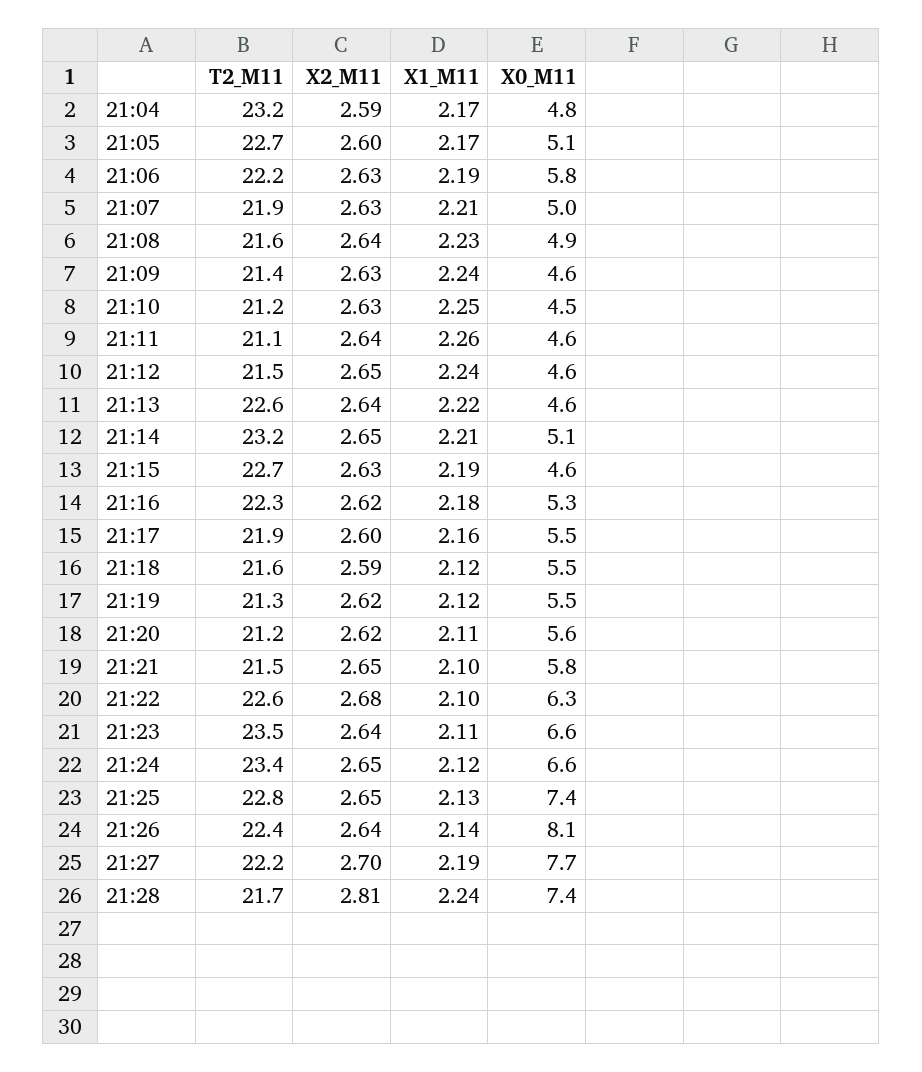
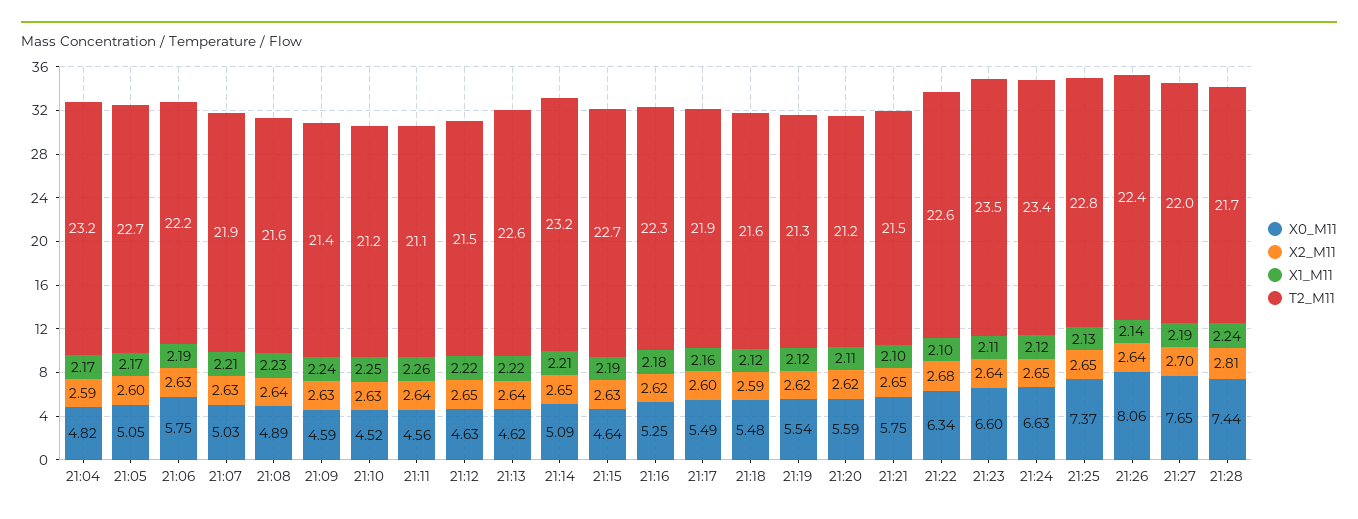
  {
    "T2_M11": {
      "21:04": 23.2,
      "21:05": 22.7,
      "21:06": 22.2,
      "21:07": 21.9,
      "21:08": 21.6,
      "21:09": 21.4,
      "21:10": 21.2,
      "21:11": 21.1,
      "21:12": 21.5,
      "21:13": 22.6,
      "21:14": 23.2,
      "21:15": 22.7,
      "21:16": 22.3,
      "21:17": 21.9,
      "21:18": 21.6,
      "21:19": 21.3,
      "21:20": 21.2,
      "21:21": 21.5,
      "21:22": 22.6,
      "21:23": 23.5,
      "21:24": 23.4,
      "21:25": 22.8,
      "21:26": 22.4,
-     "21:27": 22.2,
+     "21:27": 22,
      "21:28": 21.7
    },
    "X2_M11": {
      "21:04": 2.59,
      "21:05": 2.6,
      "21:06": 2.63,
      "21:07": 2.63,
      "21:08": 2.64,
      "21:09": 2.63,
      "21:10": 2.63,
      "21:11": 2.64,
      "21:12": 2.65,
      "21:13": 2.64,
      "21:14": 2.65,
      "21:15": 2.63,
      "21:16": 2.62,
      "21:17": 2.6,
      "21:18": 2.59,
      "21:19": 2.62,
      "21:20": 2.62,
      "21:21": 2.65,
      "21:22": 2.68,
      "21:23": 2.64,
      "21:24": 2.65,
      "21:25": 2.65,
      "21:26": 2.64,
      "21:27": 2.7,
      "21:28": 2.81
    },
    "X1_M11": {
      "21:04": 2.17,
      "21:05": 2.17,
      "21:06": 2.19,
      "21:07": 2.21,
      "21:08": 2.23,
      "21:09": 2.24,
      "21:10": 2.25,
      "21:11": 2.26,
-     "21:12": 2.24,
+     "21:12": 2.22,
      "21:13": 2.22,
      "21:14": 2.21,
      "21:15": 2.19,
      "21:16": 2.18,
      "21:17": 2.16,
      "21:18": 2.12,
      "21:19": 2.12,
      "21:20": 2.11,
      "21:21": 2.1,
      "21:22": 2.1,
      "21:23": 2.11,
      "21:24": 2.12,
      "21:25": 2.13,
      "21:26": 2.14,
      "21:27": 2.19,
      "21:28": 2.24
    },
    "X0_M11": {
      "21:04": 4.82,
      "21:05": 5.05,
      "21:06": 5.75,
      "21:07": 5.03,
      "21:08": 4.89,
      "21:09": 4.59,
      "21:10": 4.52,
      "21:11": 4.56,
      "21:12": 4.63,
      "21:13": 4.62,
      "21:14": 5.09,
      "21:15": 4.64,
      "21:16": 5.25,
      "21:17": 5.49,
      "21:18": 5.48,
      "21:19": 5.54,
      "21:20": 5.59,
      "21:21": 5.75,
      "21:22": 6.34,
      "21:23": 6.6,
      "21:24": 6.63,
      "21:25": 7.37,
      "21:26": 8.06,
      "21:27": 7.65,
      "21:28": 7.44
    }
  }

